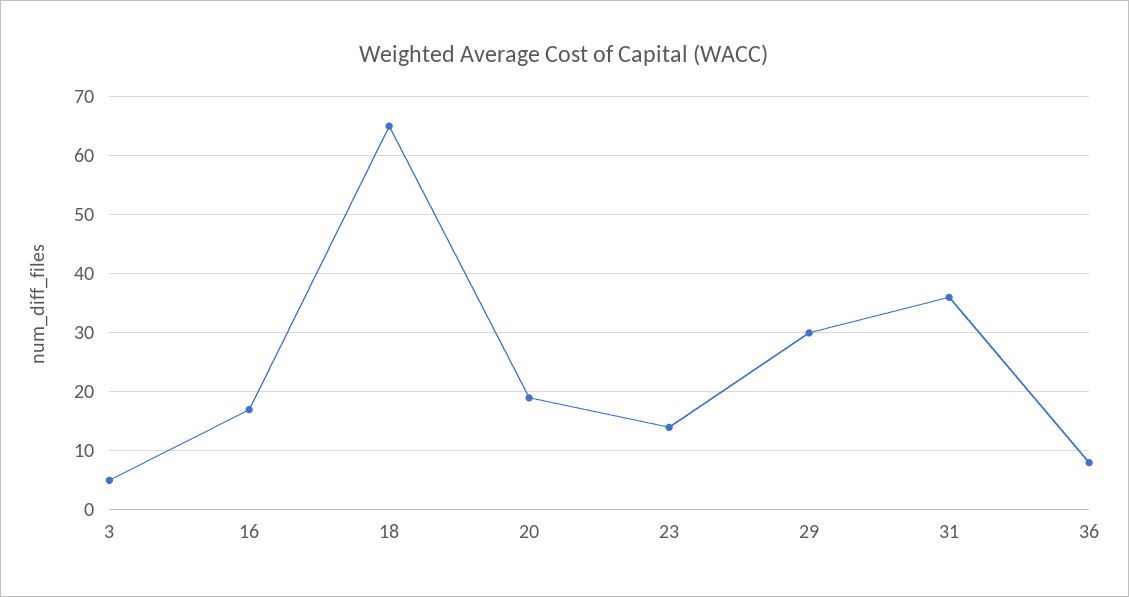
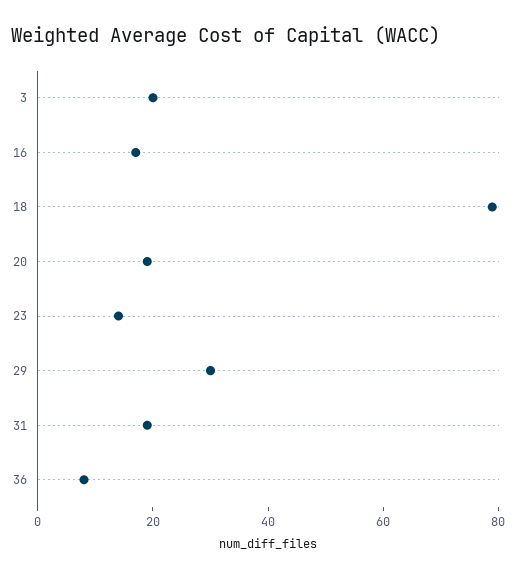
  {
-   "3": 5,
+   "3": 20,
    "16": 15,
-   "18": 65,
+   "18": 80,
    "20": 20,
    "23": 15,
    "29": 30,
-   "31": 35,
+   "31": 20,
    "36": 10
  }

